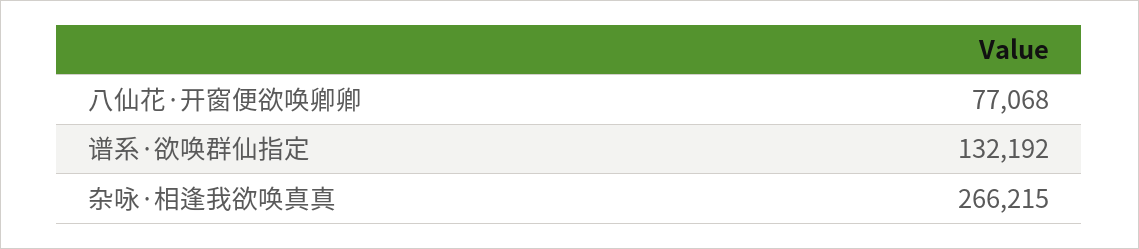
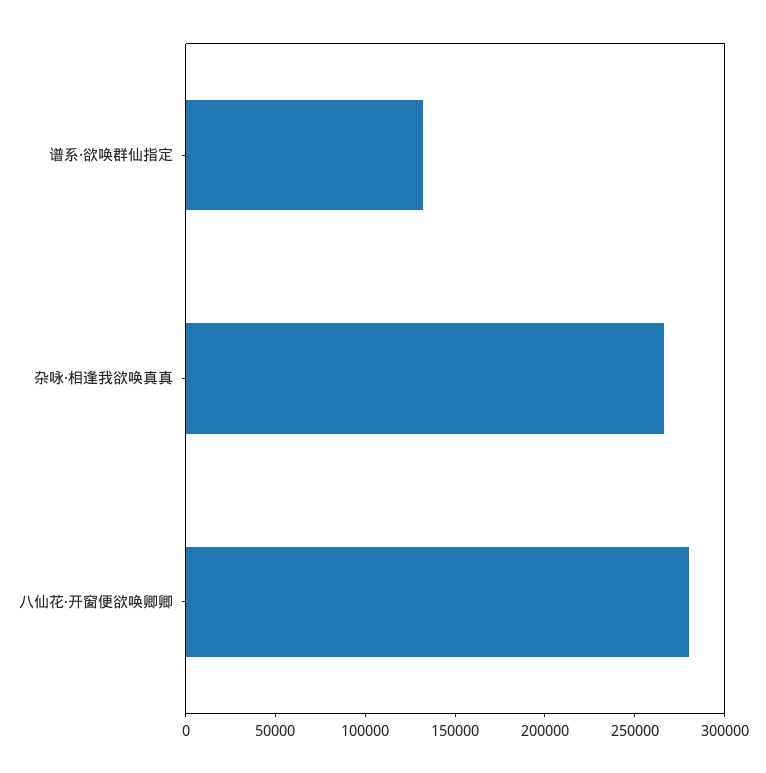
  {
-   "八仙花·开窗便欲唤卿卿": 77068,
+   "八仙花·开窗便欲唤卿卿": 280000,
    "谱系·欲唤群仙指定": 132192,
    "杂咏·相逢我欲唤真真": 266215
  }

